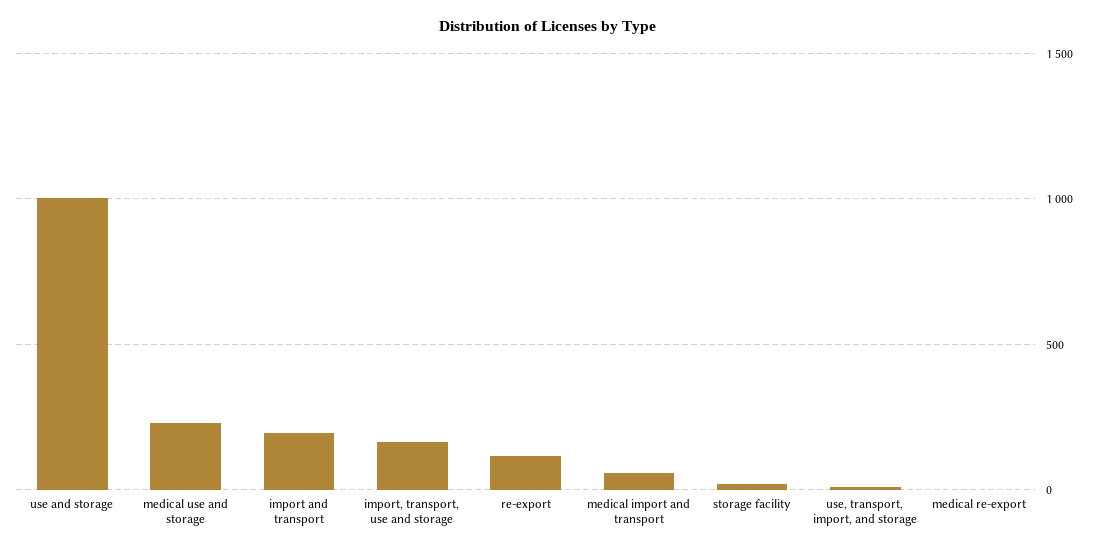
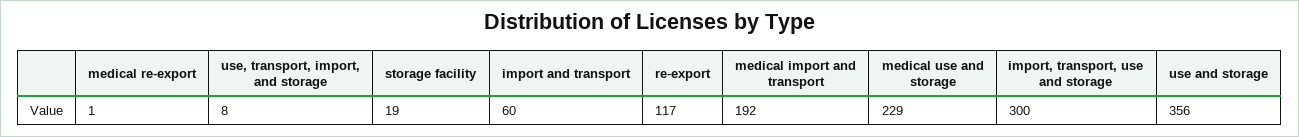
  {
-   "use and storage": 1000,
+   "use and storage": 356,
    "medical use and storage": 229,
-   "import and transport": 200,
+   "import and transport": 60,
-   "import, transport, use and storage": 150,
+   "import, transport, use and storage": 300,
    "re-export": 117,
-   "medical import and transport": 50,
+   "medical import and transport": 192,
    "storage facility": 19,
    "use, transport, import, and storage": 8,
    "medical re-export": 1
  }

